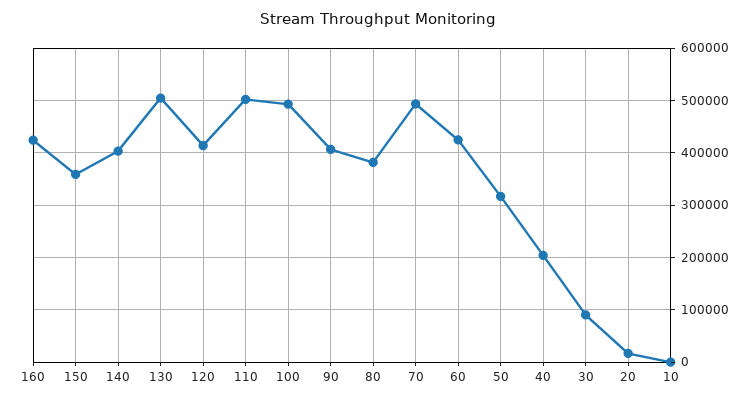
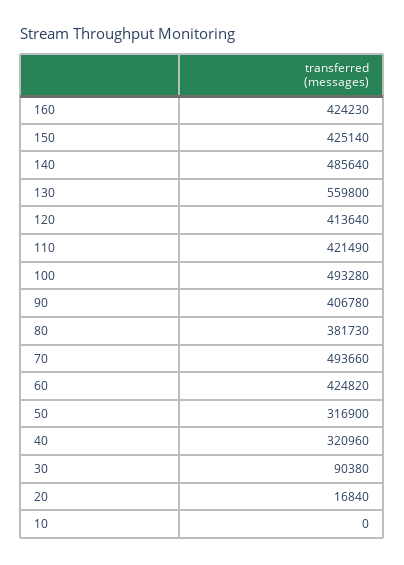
  {
    "160": 424230,
-   "150": 360000,
+   "150": 425140,
-   "140": 400000,
+   "140": 485640,
-   "130": 500000,
+   "130": 559800,
    "120": 413640,
-   "110": 500000,
+   "110": 421490,
    "100": 493280,
    "90": 406780,
    "80": 381730,
    "70": 493660,
    "60": 424820,
    "50": 316900,
-   "40": 200000,
+   "40": 320960,
    "30": 90380,
    "20": 16840,
    "10": 0
  }

